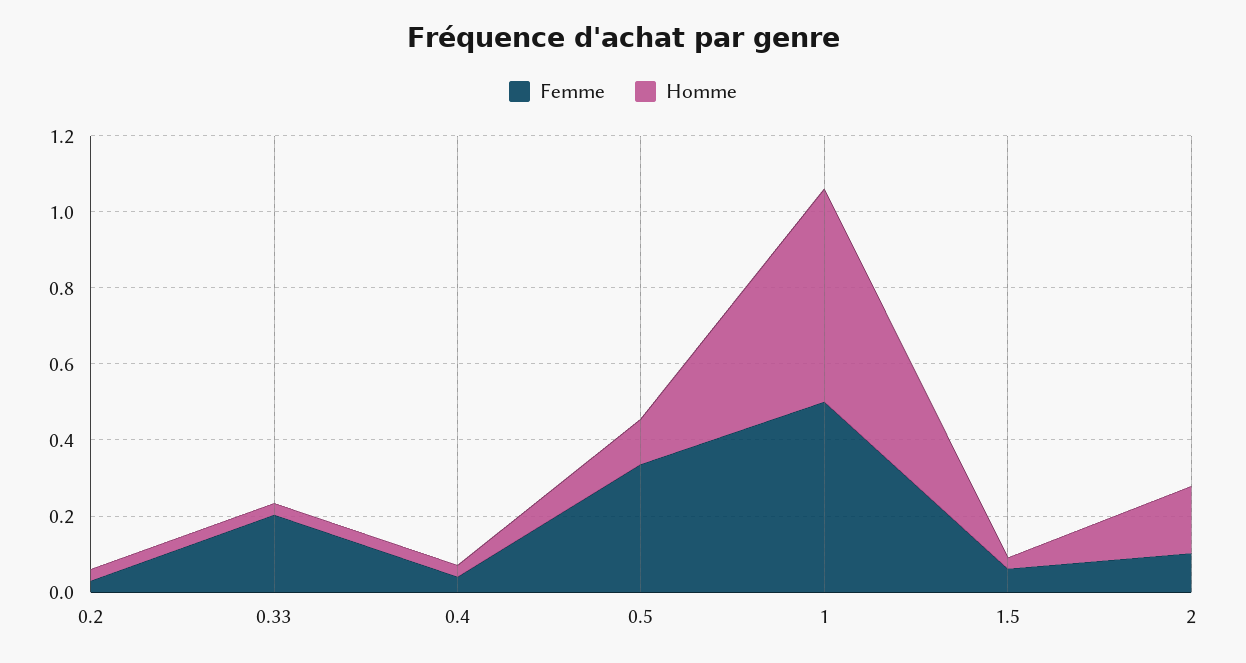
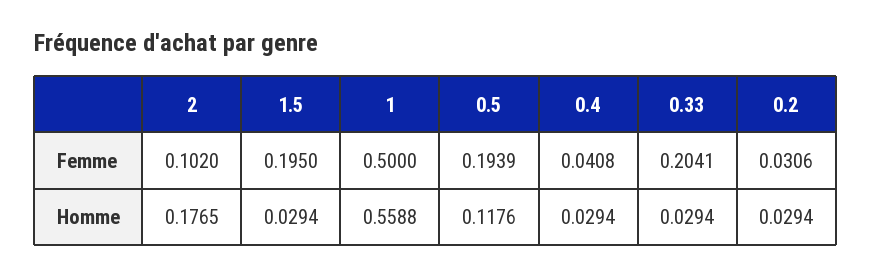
  {
    "Femme": {
      "0.2": 0.0306,
      "0.33": 0.2041,
      "0.4": 0.0408,
-     "0.5": 0.35,
+     "0.5": 0.1939,
      "1": 0.5,
-     "1.5": 0.05,
+     "1.5": 0.195,
      "2": 0.102
    },
    "Homme": {
      "0.2": 0.0294,
      "0.33": 0.0294,
      "0.4": 0.0294,
      "0.5": 0.1176,
      "1": 0.5588,
      "1.5": 0.0294,
      "2": 0.1765
    }
  }

